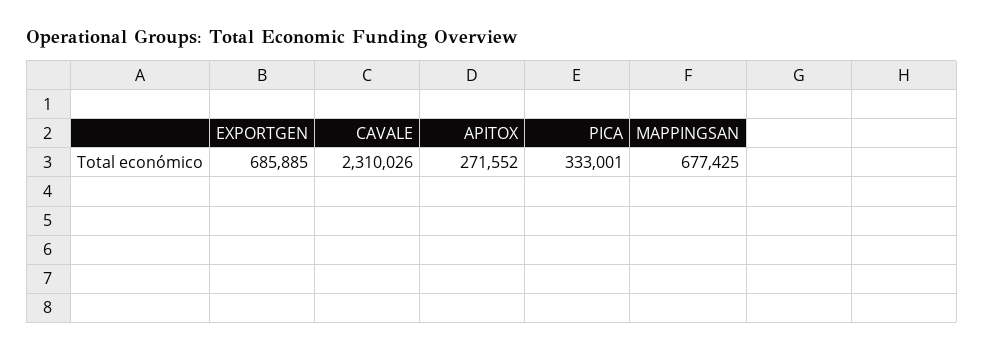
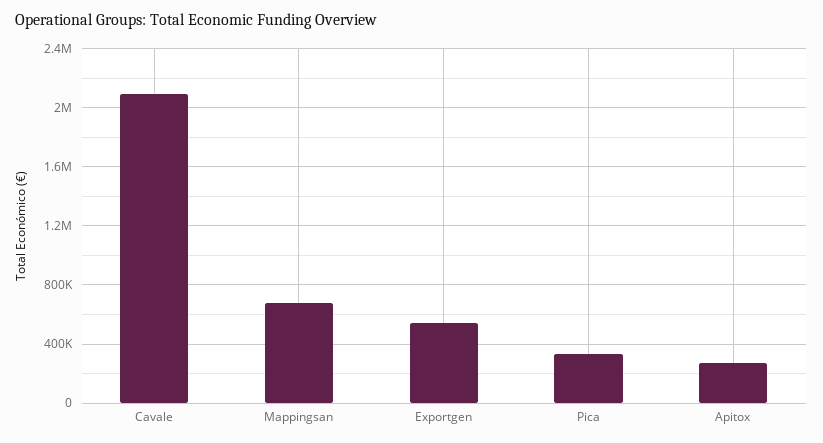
  {
-   "EXPORTGEN": 685885,
+   "EXPORTGEN": 550000,
-   "CAVALE": 2310026,
+   "CAVALE": 2100000,
    "APITOX": 271552,
    "PICA": 333001,
    "MAPPINGSAN": 677425
  }

